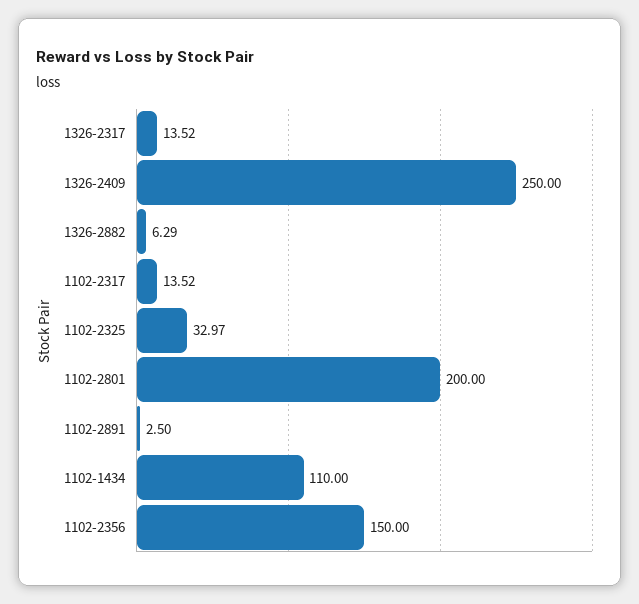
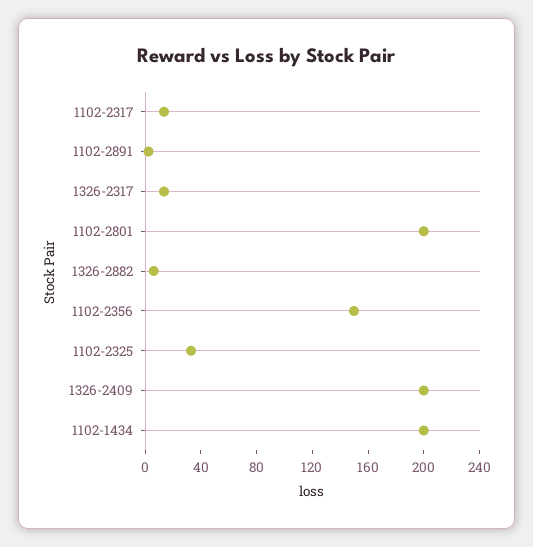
  {
    "1326-2317": 13.52,
-   "1326-2409": 250,
+   "1326-2409": 200,
    "1326-2882": 6.29,
    "1102-2317": 13.52,
    "1102-2325": 32.97,
    "1102-2801": 200,
    "1102-2891": 2.5,
-   "1102-1434": 110,
+   "1102-1434": 200,
    "1102-2356": 150
  }

